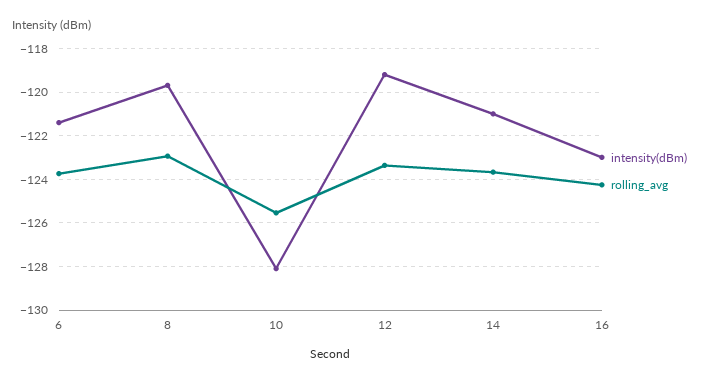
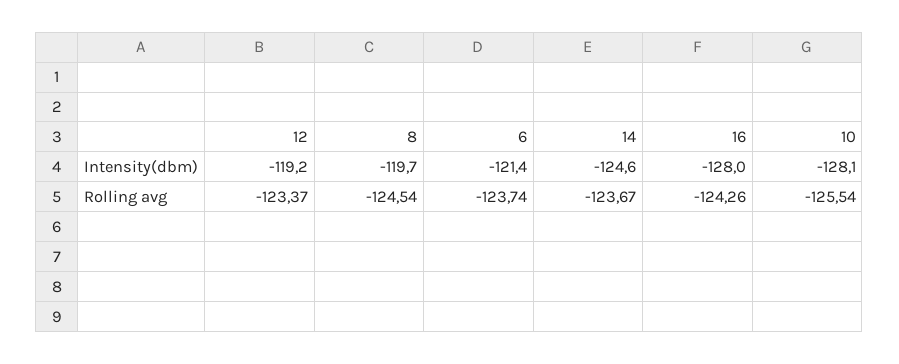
  {
    "intensity(dBm)": {
      "6": -121.4,
      "8": -119.7,
      "10": -128.1,
      "12": -119.2,
-     "14": -121,
+     "14": -124.6,
-     "16": -123
+     "16": -128
    },
    "rolling_avg": {
      "6": -123.74,
-     "8": -123,
+     "8": -124.54,
      "10": -125.54,
      "12": -123.37,
      "14": -123.67,
      "16": -124.26
    }
  }

